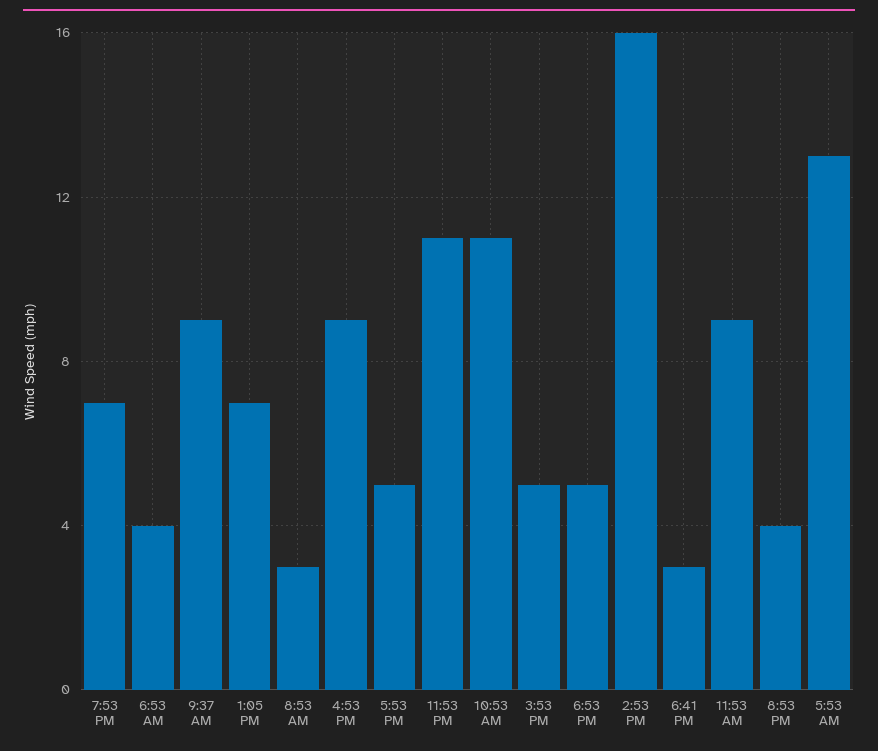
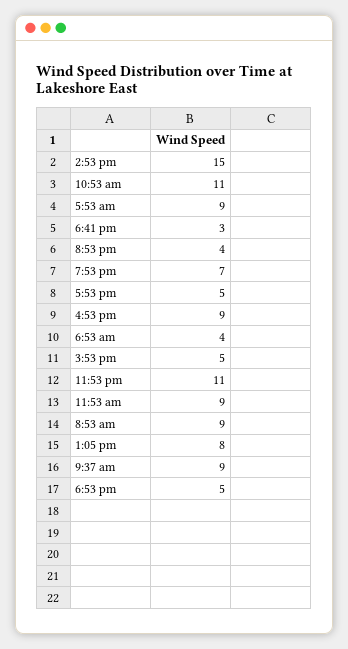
  {
    "7:53 PM": 7,
    "6:53 AM": 4,
    "9:37 AM": 9,
-   "1:05 PM": 7,
+   "1:05 PM": 8,
-   "8:53 AM": 3,
+   "8:53 AM": 9,
    "4:53 PM": 9,
    "5:53 PM": 5,
    "11:53 PM": 11,
    "10:53 AM": 11,
    "3:53 PM": 5,
    "6:53 PM": 5,
-   "2:53 PM": 16,
+   "2:53 PM": 15,
    "6:41 PM": 3,
    "11:53 AM": 9,
    "8:53 PM": 4,
-   "5:53 AM": 13
+   "5:53 AM": 9
  }

